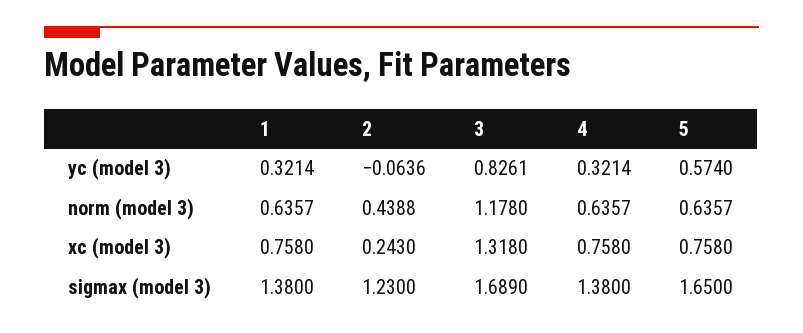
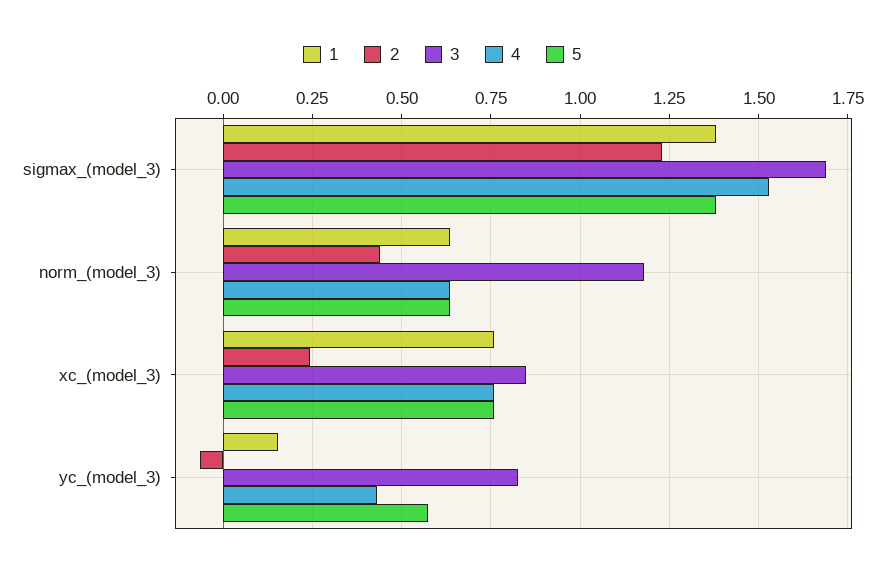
  {
    "1": {
-     "yc (model 3)": 0.3214,
+     "yc (model 3)": 0.15,
      "norm (model 3)": 0.6357,
      "xc (model 3)": 0.758,
      "sigmax (model 3)": 1.38
    },
    "2": {
      "yc (model 3)": -0.0636,
      "norm (model 3)": 0.4388,
      "xc (model 3)": 0.243,
      "sigmax (model 3)": 1.23
    },
    "3": {
      "yc (model 3)": 0.8261,
      "norm (model 3)": 1.178,
-     "xc (model 3)": 1.318,
+     "xc (model 3)": 0.85,
      "sigmax (model 3)": 1.689
    },
    "4": {
-     "yc (model 3)": 0.3214,
+     "yc (model 3)": 0.425,
      "norm (model 3)": 0.6357,
      "xc (model 3)": 0.758,
-     "sigmax (model 3)": 1.38
+     "sigmax (model 3)": 1.525
    },
    "5": {
      "yc (model 3)": 0.574,
      "norm (model 3)": 0.6357,
      "xc (model 3)": 0.758,
-     "sigmax (model 3)": 1.65
+     "sigmax (model 3)": 1.375
    }
  }

